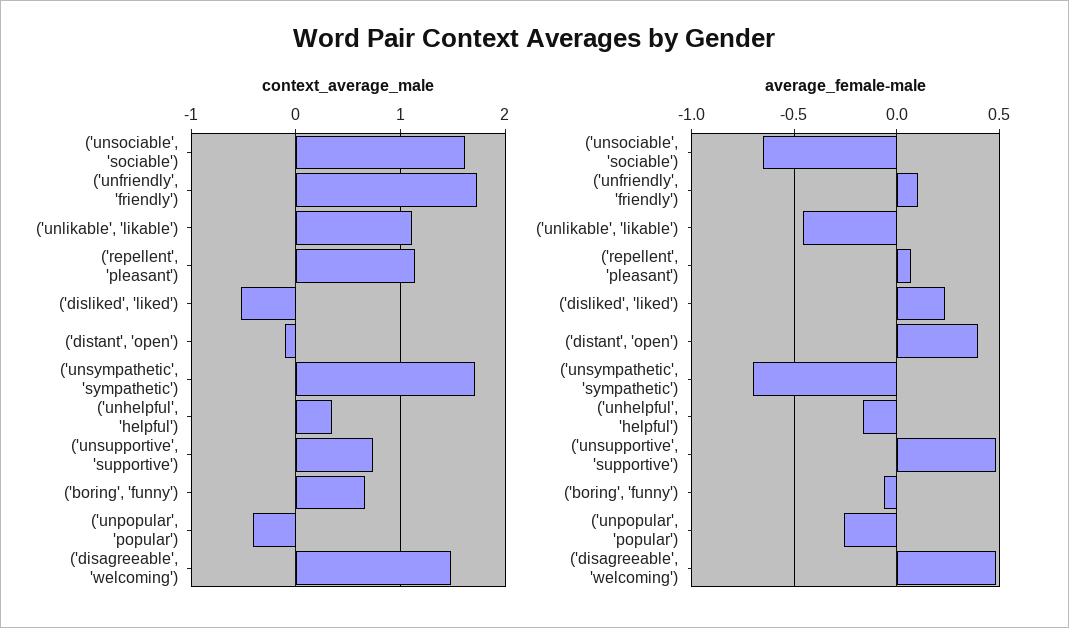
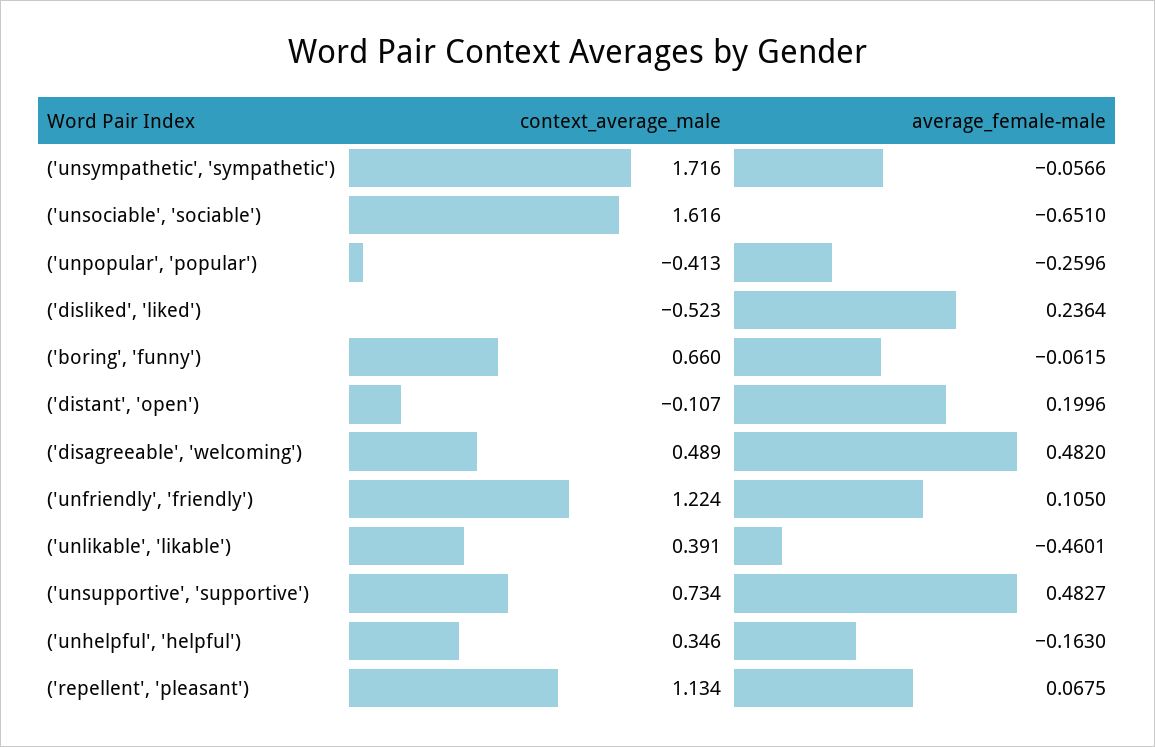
  {
    "context_average_male": {
      "('unsociable', 'sociable')": 1.616,
-     "('unfriendly', 'friendly')": 1.7,
+     "('unfriendly', 'friendly')": 1.224,
-     "('unlikable', 'likable')": 1.1,
+     "('unlikable', 'likable')": 0.391,
      "('repellent', 'pleasant')": 1.134,
      "('disliked', 'liked')": -0.523,
      "('distant', 'open')": -0.107,
      "('unsympathetic', 'sympathetic')": 1.716,
      "('unhelpful', 'helpful')": 0.346,
      "('unsupportive', 'supportive')": 0.734,
      "('boring', 'funny')": 0.66,
      "('unpopular', 'popular')": -0.413,
-     "('disagreeable', 'welcoming')": 1.5
+     "('disagreeable', 'welcoming')": 0.489
    },
    "average_female-male": {
      "('unsociable', 'sociable')": -0.651,
      "('unfriendly', 'friendly')": 0.105,
      "('unlikable', 'likable')": -0.4601,
      "('repellent', 'pleasant')": 0.0675,
      "('disliked', 'liked')": 0.2364,
-     "('distant', 'open')": 0.4,
+     "('distant', 'open')": 0.1996,
-     "('unsympathetic', 'sympathetic')": -0.7,
+     "('unsympathetic', 'sympathetic')": -0.0566,
      "('unhelpful', 'helpful')": -0.163,
      "('unsupportive', 'supportive')": 0.4827,
      "('boring', 'funny')": -0.0615,
      "('unpopular', 'popular')": -0.2596,
      "('disagreeable', 'welcoming')": 0.482
    }
  }

